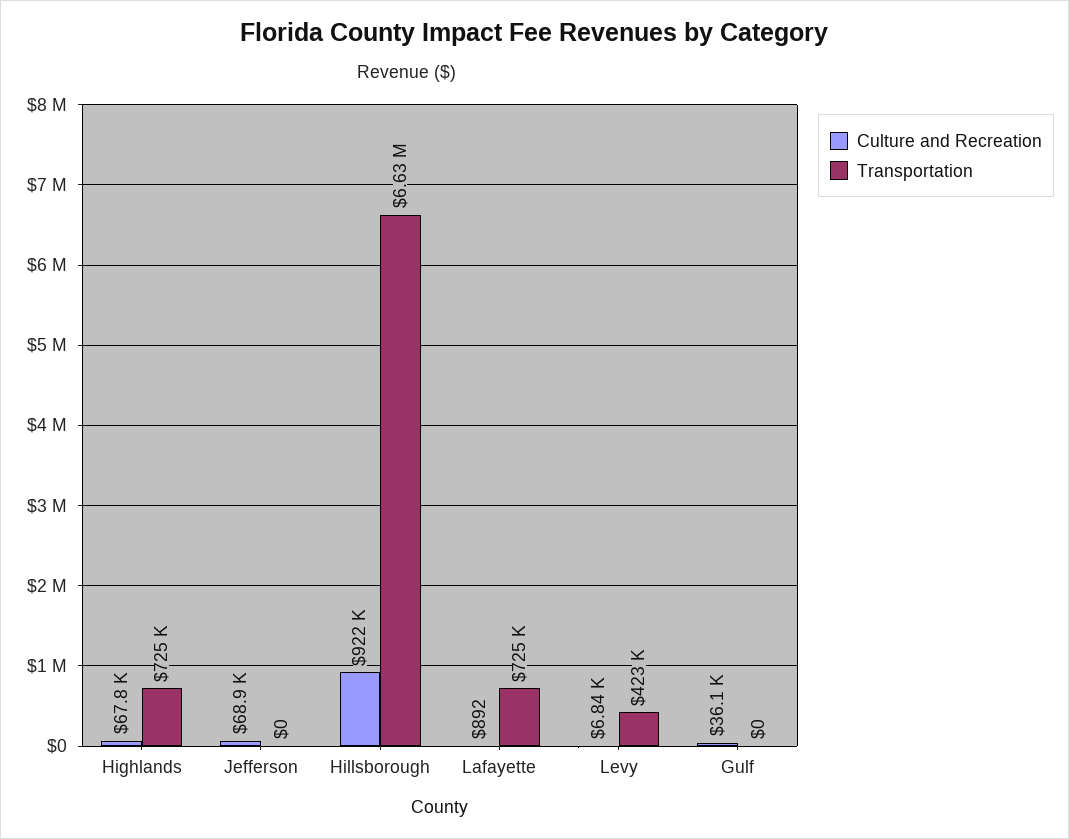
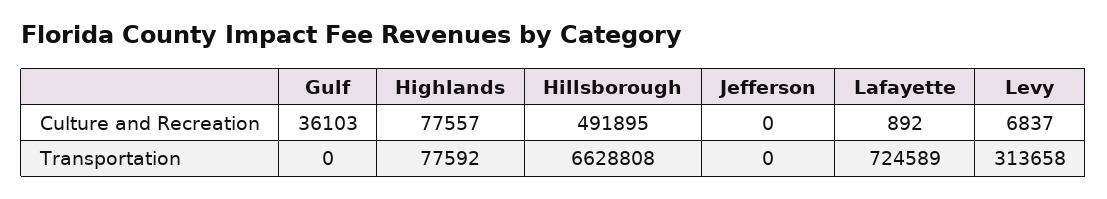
  {
    "Culture and Recreation": {
-     "Highlands": 67800,
+     "Highlands": 77557,
-     "Jefferson": 68900,
+     "Jefferson": 0,
-     "Hillsborough": 922000,
+     "Hillsborough": 491895,
      "Lafayette": 892,
      "Levy": 6837,
      "Gulf": 36103
    },
    "Transportation": {
-     "Highlands": 725000,
+     "Highlands": 77592,
      "Jefferson": 0,
      "Hillsborough": 6628808,
      "Lafayette": 724589,
-     "Levy": 423000,
+     "Levy": 313658,
      "Gulf": 0
    }
  }

